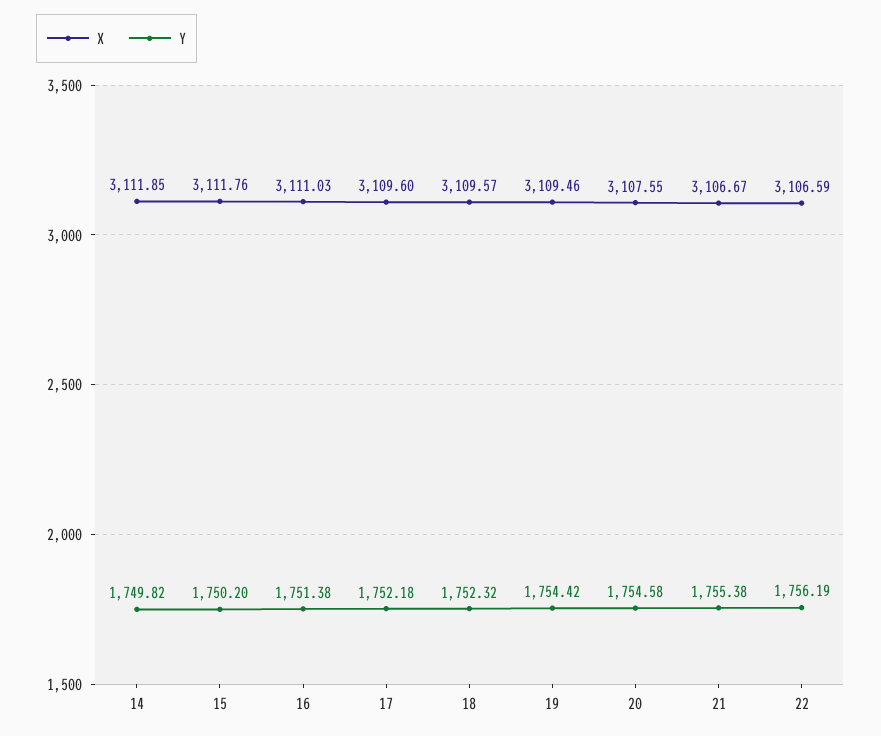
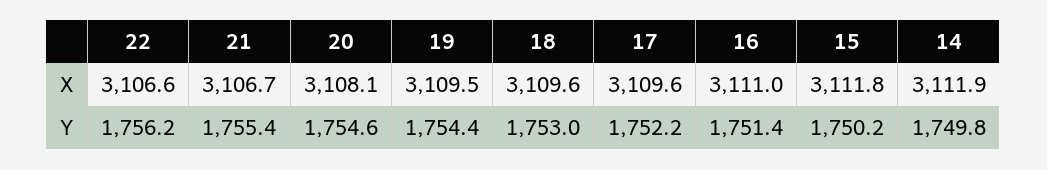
  {
    "X": {
      "14": 3111.85,
      "15": 3111.76,
      "16": 3111.03,
      "17": 3109.6,
      "18": 3109.57,
      "19": 3109.46,
-     "20": 3107.55,
+     "20": 3108.1,
      "21": 3106.67,
      "22": 3106.59
    },
    "Y": {
      "14": 1749.82,
      "15": 1750.2,
      "16": 1751.38,
      "17": 1752.18,
-     "18": 1752.32,
+     "18": 1753,
      "19": 1754.42,
      "20": 1754.58,
      "21": 1755.38,
      "22": 1756.19
    }
  }

